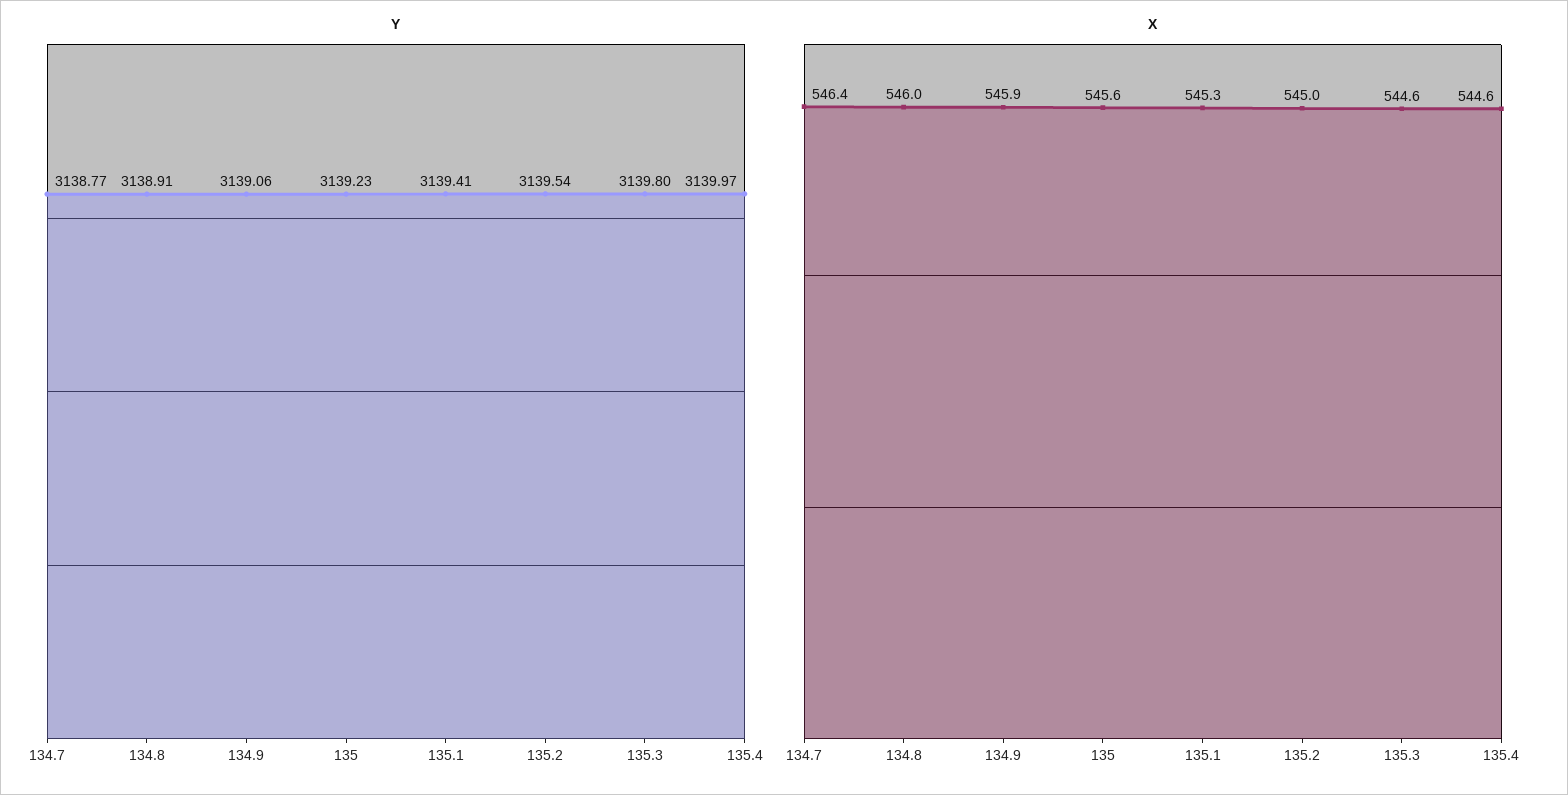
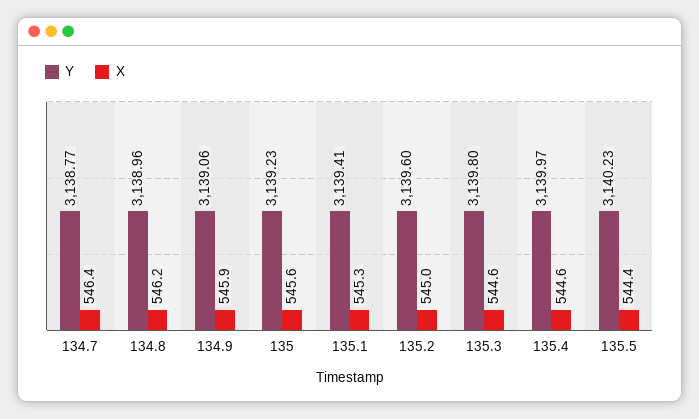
  {
    "Y": {
      "134.7": 3138.77,
-     "134.8": 3138.91,
+     "134.8": 3138.96,
      "134.9": 3139.06,
      "135": 3139.23,
      "135.1": 3139.41,
-     "135.2": 3139.54,
+     "135.2": 3139.6,
      "135.3": 3139.8,
-     "135.4": 3139.97
+     "135.4": 3139.97,
+     "135.5": 3140.23
    },
    "X": {
      "134.7": 546.4,
-     "134.8": 546,
+     "134.8": 546.2,
      "134.9": 545.9,
      "135": 545.6,
      "135.1": 545.3,
      "135.2": 545,
      "135.3": 544.6,
-     "135.4": 544.6
+     "135.4": 544.6,
+     "135.5": 544.4
    }
  }

